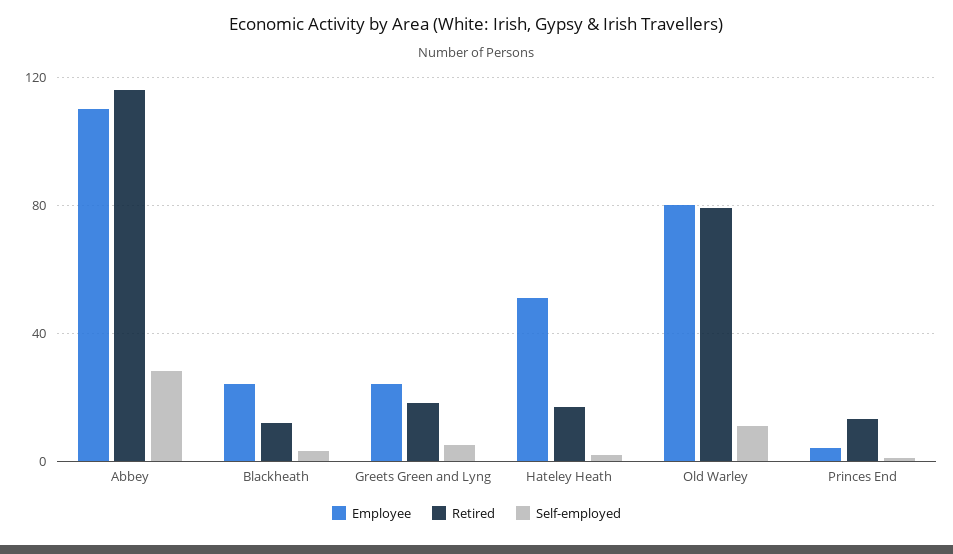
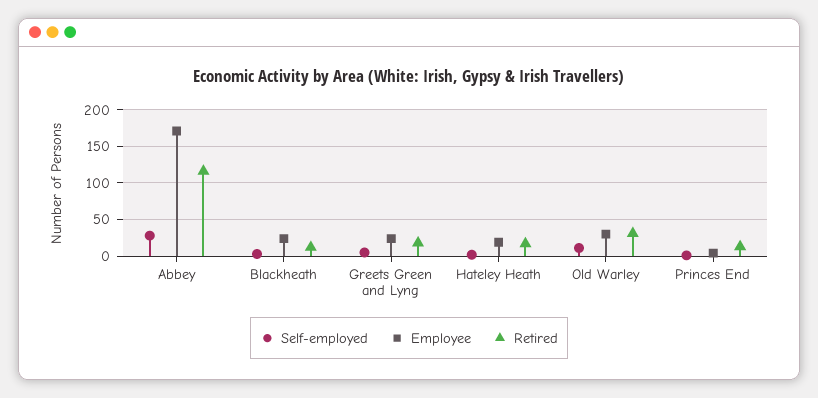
  {
    "Employee": {
-     "Abbey": 110,
+     "Abbey": 170,
      "Blackheath": 25,
      "Greets Green and Lyng": 25,
-     "Hateley Heath": 50,
+     "Hateley Heath": 20,
-     "Old Warley": 80,
+     "Old Warley": 30,
      "Princes End": 5
    },
    "Retired": {
      "Abbey": 115,
      "Blackheath": 10,
      "Greets Green and Lyng": 20,
      "Hateley Heath": 15,
-     "Old Warley": 80,
+     "Old Warley": 30,
      "Princes End": 15
    },
    "Self-employed": {
      "Abbey": 30,
      "Blackheath": 5,
      "Greets Green and Lyng": 5,
      "Hateley Heath": 0,
      "Old Warley": 10,
      "Princes End": 0
    }
  }

